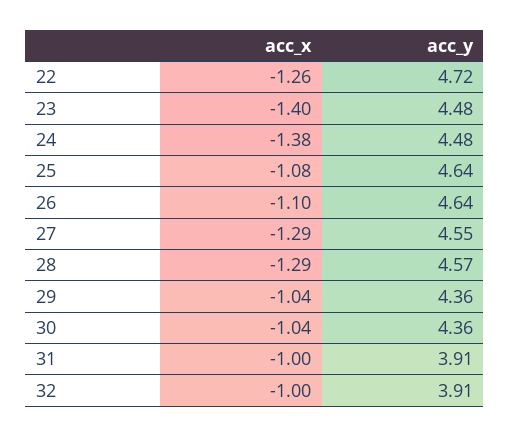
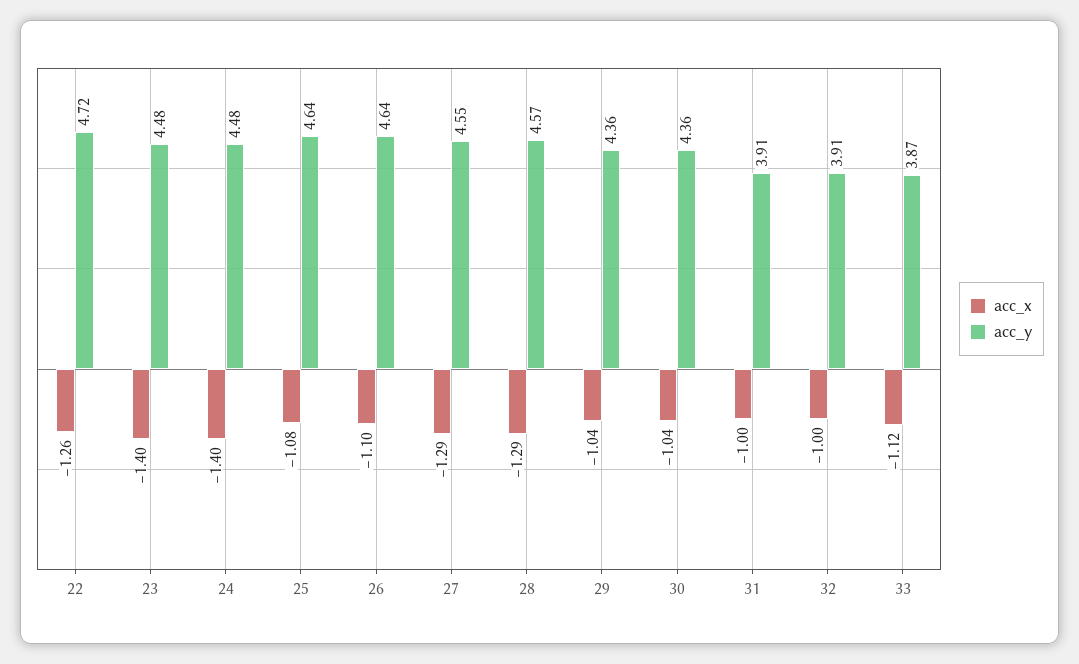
  {
    "acc_x": {
      "22": -1.26,
      "23": -1.4,
-     "24": -1.38,
+     "24": -1.4,
      "25": -1.08,
      "26": -1.1,
      "27": -1.29,
      "28": -1.29,
      "29": -1.04,
      "30": -1.04,
      "31": -1,
-     "32": -1
+     "32": -1,
+     "33": -1.12
    },
    "acc_y": {
      "22": 4.72,
      "23": 4.48,
      "24": 4.48,
      "25": 4.64,
      "26": 4.64,
      "27": 4.55,
      "28": 4.57,
      "29": 4.36,
      "30": 4.36,
      "31": 3.91,
-     "32": 3.91
+     "32": 3.91,
+     "33": 3.87
    }
  }

